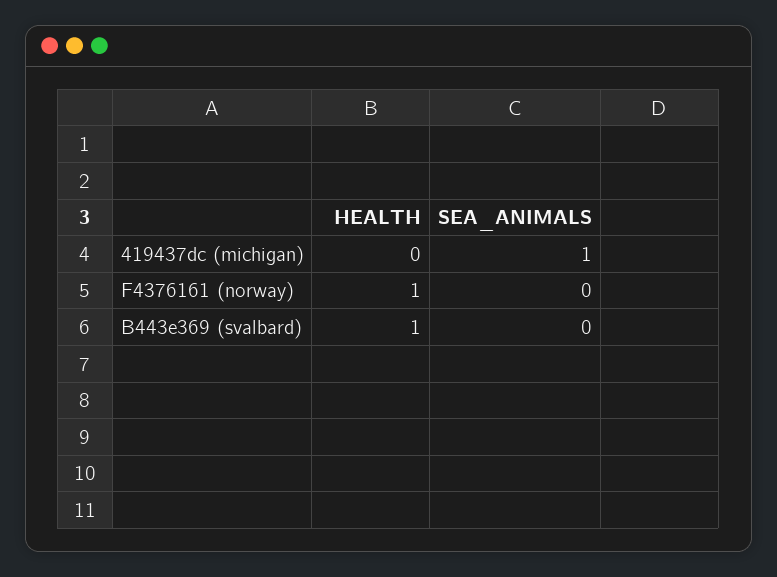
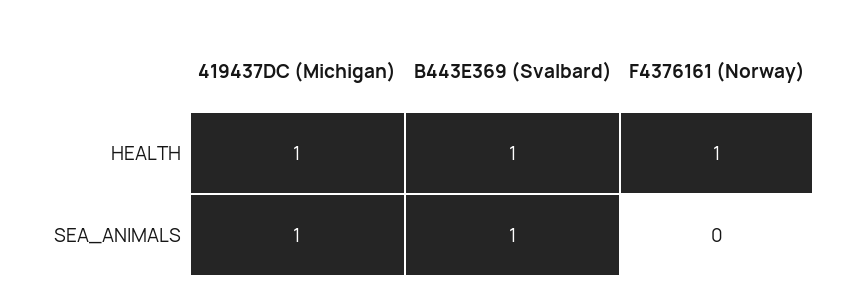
  {
    "HEALTH": {
-     "419437dc (michigan)": 0,
+     "419437dc (michigan)": 1,
      "F4376161 (norway)": 1,
      "B443e369 (svalbard)": 1
    },
    "SEA_ANIMALS": {
      "419437dc (michigan)": 1,
      "F4376161 (norway)": 0,
-     "B443e369 (svalbard)": 0
+     "B443e369 (svalbard)": 1
    }
  }

